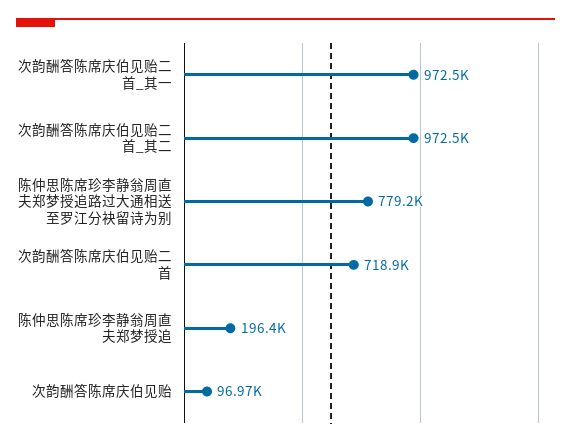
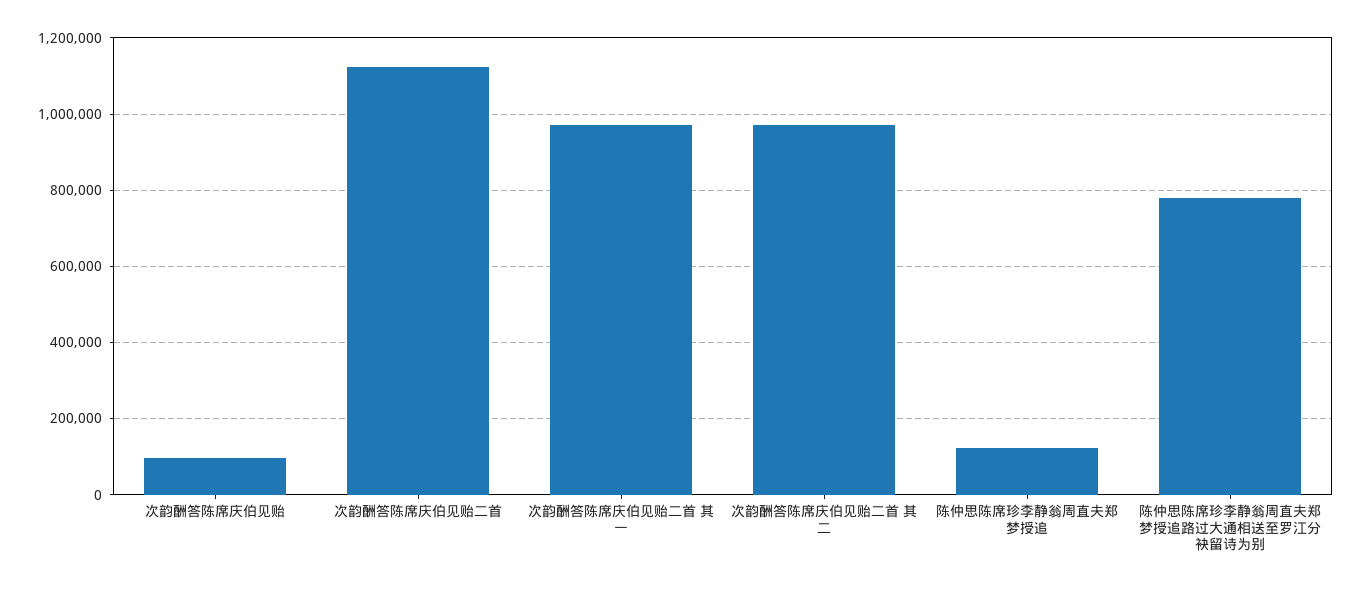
  {
    "次韵酬答陈席庆伯见贻二首_其一": 972500,
    "次韵酬答陈席庆伯见贻二首_其二": 972500,
    "陈仲思陈席珍李静翁周直夫郑梦授追路过大通相送至罗江分袂留诗为别": 779200,
-   "次韵酬答陈席庆伯见贻二首": 718900,
+   "次韵酬答陈席庆伯见贻二首": 1120000,
-   "陈仲思陈席珍李静翁周直夫郑梦授追": 196400,
+   "陈仲思陈席珍李静翁周直夫郑梦授追": 120000,
    "次韵酬答陈席庆伯见贻": 96970
  }

